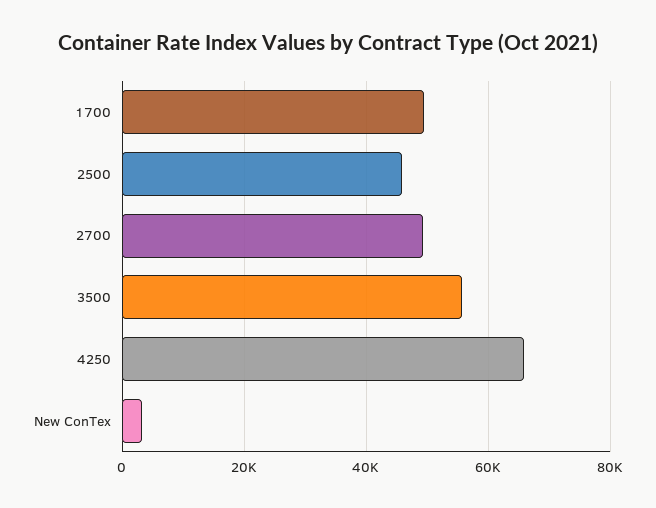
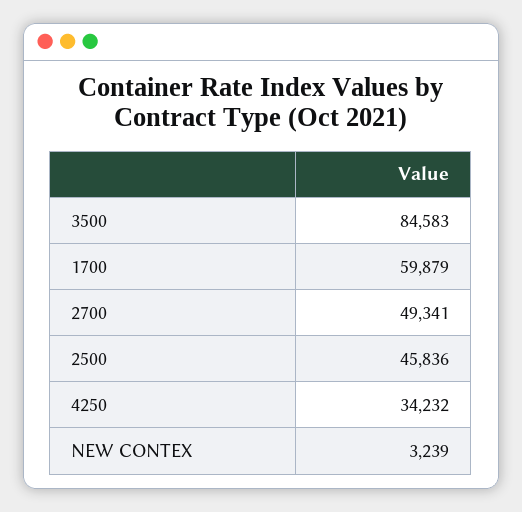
  {
-   "1700": 50000,
+   "1700": 59879,
    "2500": 45836,
    "2700": 49341,
-   "3500": 56000,
+   "3500": 84583,
-   "4250": 66000,
+   "4250": 34232,
    "New ConTex": 3239
  }

